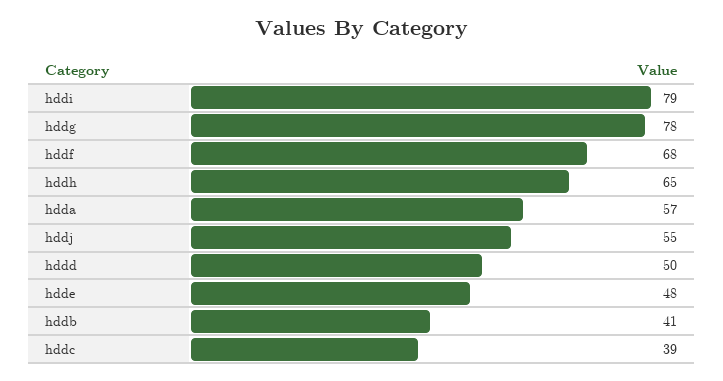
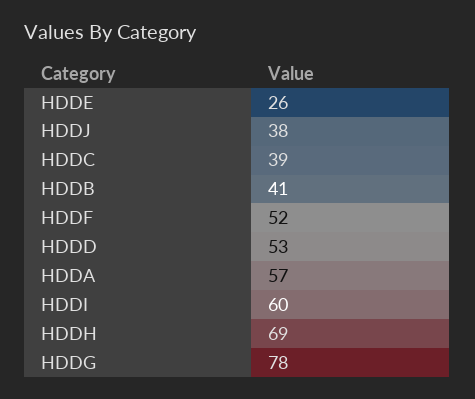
  {
-   "hddi": 79,
+   "hddi": 60,
    "hddg": 78,
-   "hddf": 68,
+   "hddf": 52,
-   "hddh": 65,
+   "hddh": 69,
    "hdda": 57,
-   "hddj": 55,
+   "hddj": 38,
-   "hddd": 50,
+   "hddd": 53,
-   "hdde": 48,
+   "hdde": 26,
    "hddb": 41,
    "hddc": 39
  }

